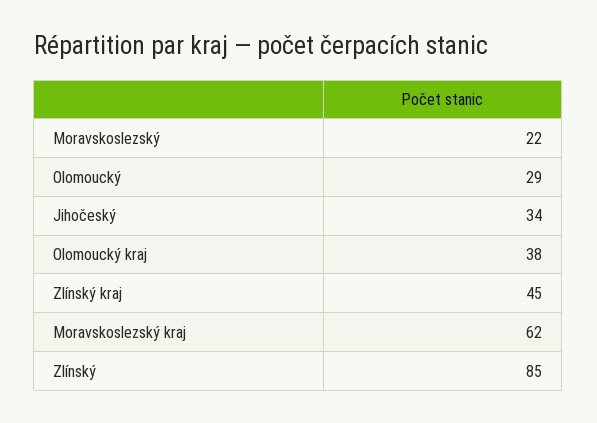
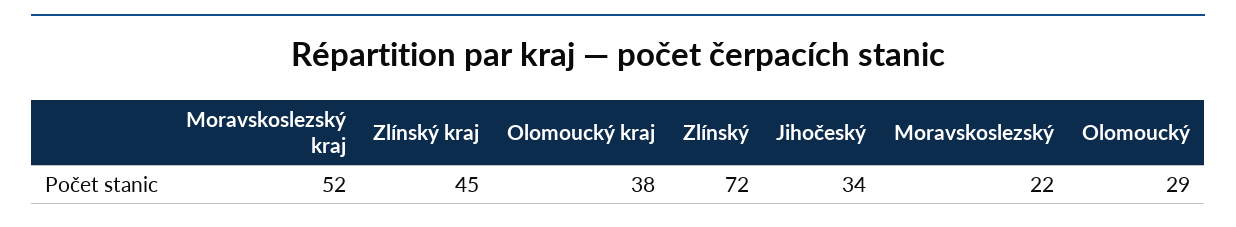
  {
    "Moravskoslezský": 22,
    "Olomoucký": 29,
    "Jihočeský": 34,
    "Olomoucký kraj": 38,
    "Zlínský kraj": 45,
-   "Moravskoslezský kraj": 62,
+   "Moravskoslezský kraj": 52,
-   "Zlínský": 85
+   "Zlínský": 72
  }

